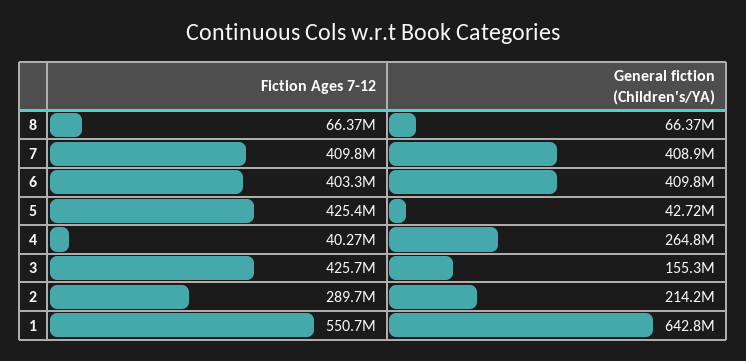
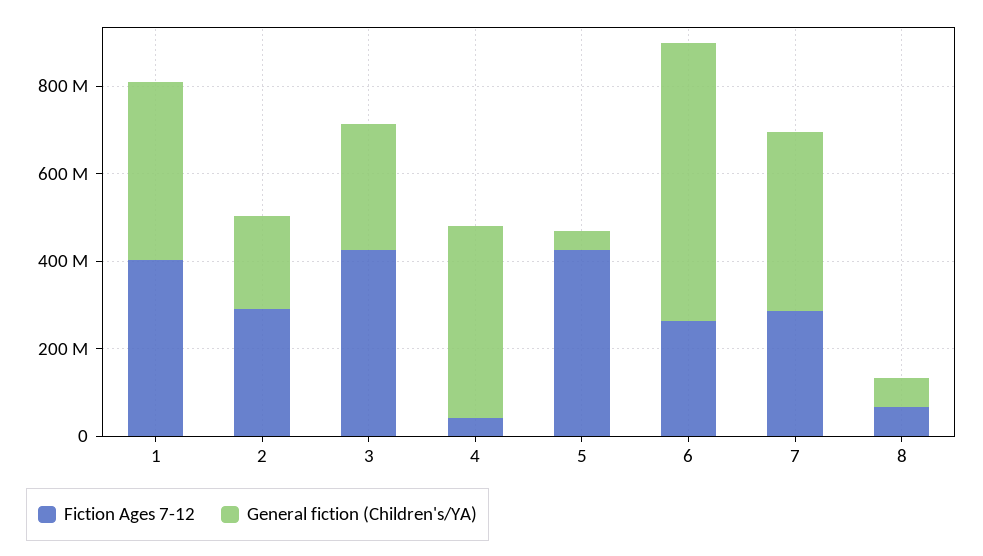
  {
    "Fiction Ages 7-12": {
      "8": 66370000,
-     "7": 409800000,
+     "7": 300000000,
-     "6": 403300000,
+     "6": 250000000,
      "5": 425400000,
      "4": 40270000,
      "3": 425700000,
      "2": 289700000,
-     "1": 550700000
+     "1": 400000000
    },
    "General fiction (Children's/YA)": {
      "8": 66370000,
      "7": 408900000,
-     "6": 409800000,
+     "6": 650000000,
      "5": 42720000,
-     "4": 264800000,
+     "4": 450000000,
-     "3": 155300000,
+     "3": 300000000,
      "2": 214200000,
-     "1": 642800000
+     "1": 400000000
    }
  }

